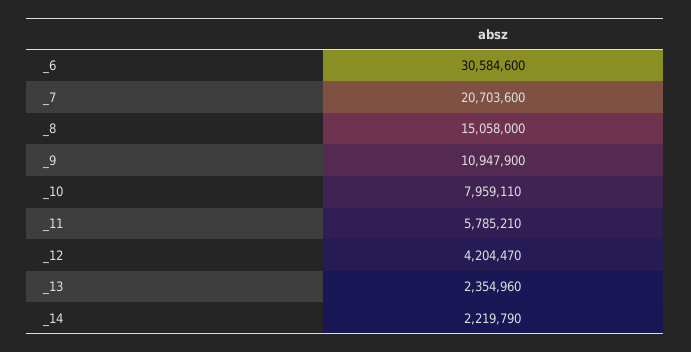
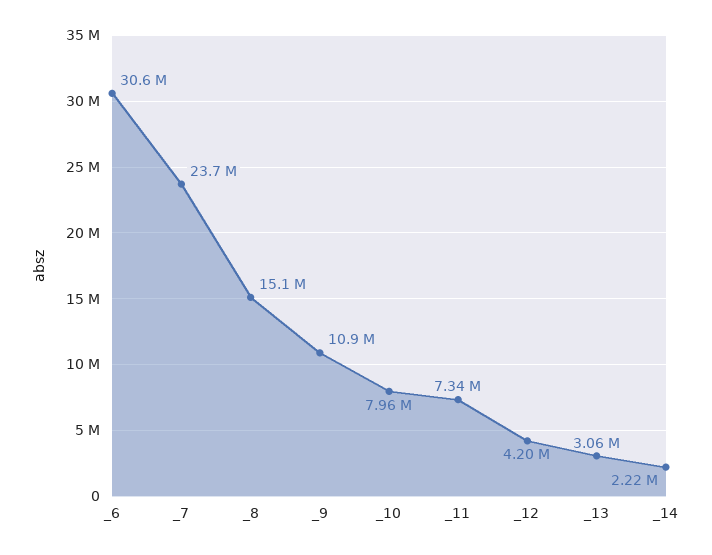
  {
    "_6": 30584600,
-   "_7": 20703600,
+   "_7": 23700000,
    "_8": 15058000,
    "_9": 10947900,
    "_10": 7959110,
-   "_11": 5785210,
+   "_11": 7340000,
    "_12": 4204470,
-   "_13": 2354960,
+   "_13": 3060000,
    "_14": 2219790
  }

